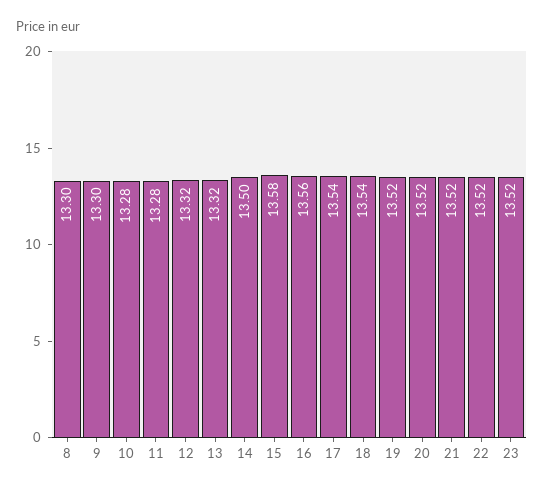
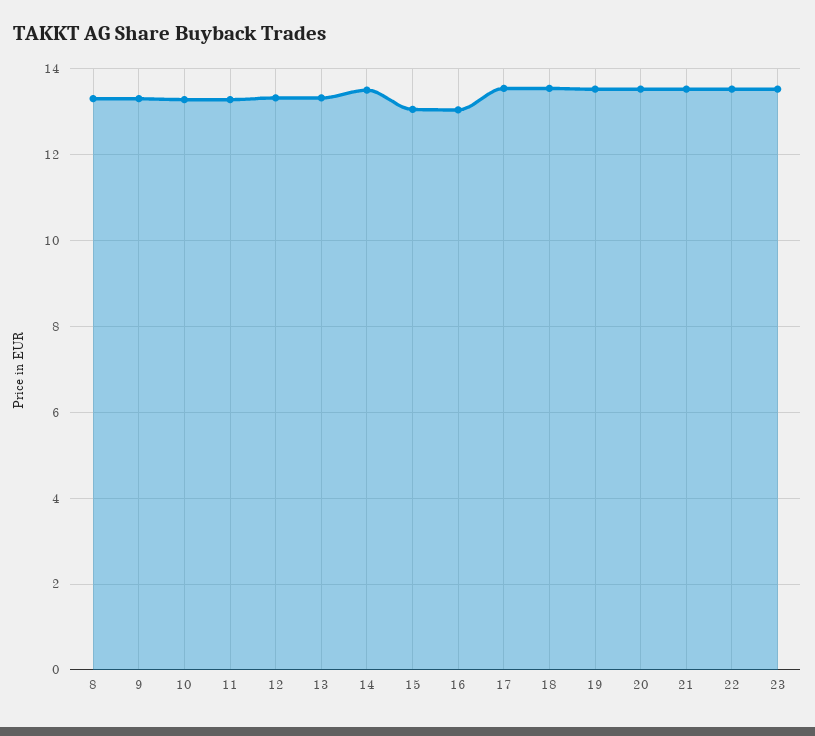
  {
    "8": 13.3,
    "9": 13.3,
    "10": 13.28,
    "11": 13.28,
    "12": 13.32,
    "13": 13.32,
    "14": 13.5,
-   "15": 13.58,
+   "15": 13,
-   "16": 13.56,
+   "16": 13,
    "17": 13.54,
    "18": 13.54,
    "19": 13.52,
    "20": 13.52,
    "21": 13.52,
    "22": 13.52,
    "23": 13.52
  }

